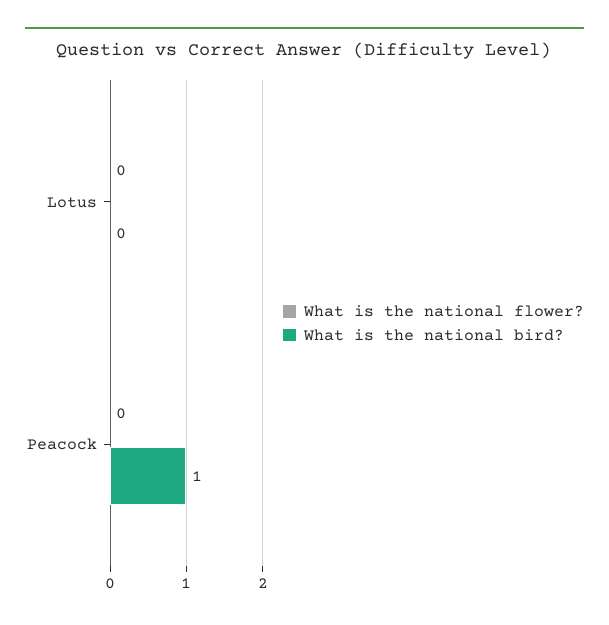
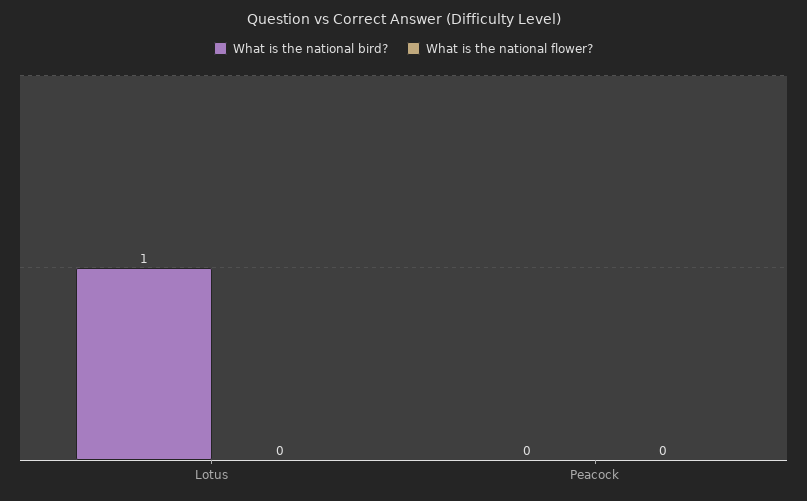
  {
    "What is the national flower?": {
      "Lotus": 0,
      "Peacock": 0
    },
    "What is the national bird?": {
-     "Lotus": 0,
+     "Lotus": 1,
-     "Peacock": 1
+     "Peacock": 0
    }
  }

